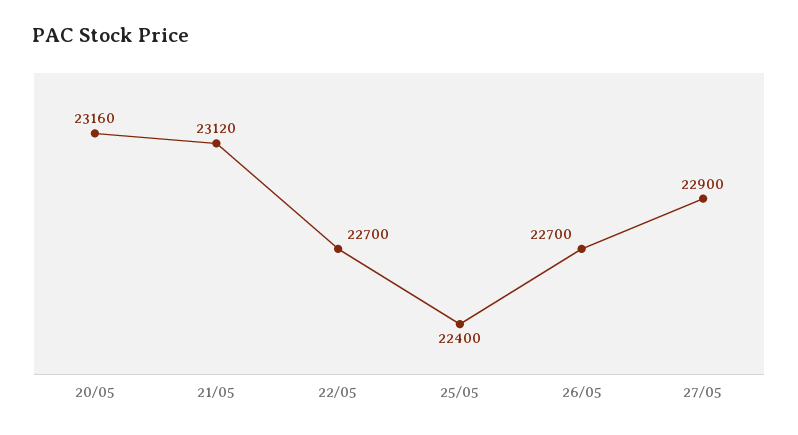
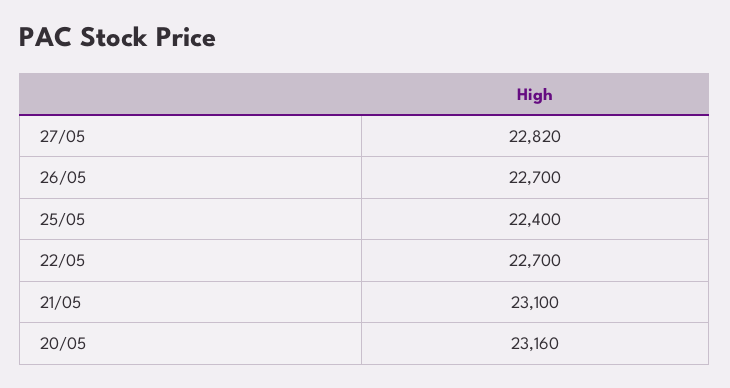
  {
    "20/05": 23160,
-   "21/05": 23120,
+   "21/05": 23100,
    "22/05": 22700,
    "25/05": 22400,
    "26/05": 22700,
-   "27/05": 22900
+   "27/05": 22820
  }

